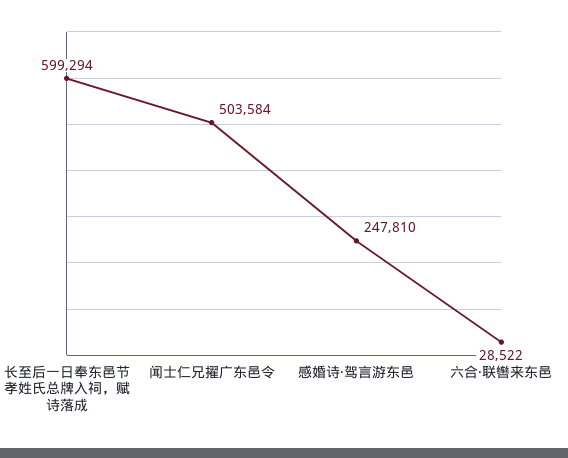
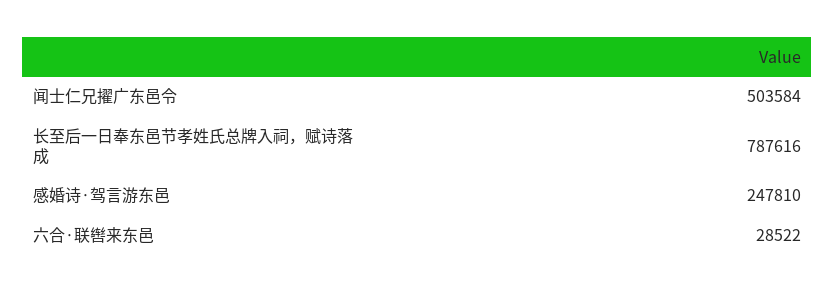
  {
-   "长至后一日奉东邑节孝姓氏总牌入祠，赋诗落成": 599294,
+   "长至后一日奉东邑节孝姓氏总牌入祠，赋诗落成": 787616,
    "闻士仁兄擢广东邑令": 503584,
    "感婚诗·驾言游东邑": 247810,
    "六合·联辔来东邑": 28522
  }

